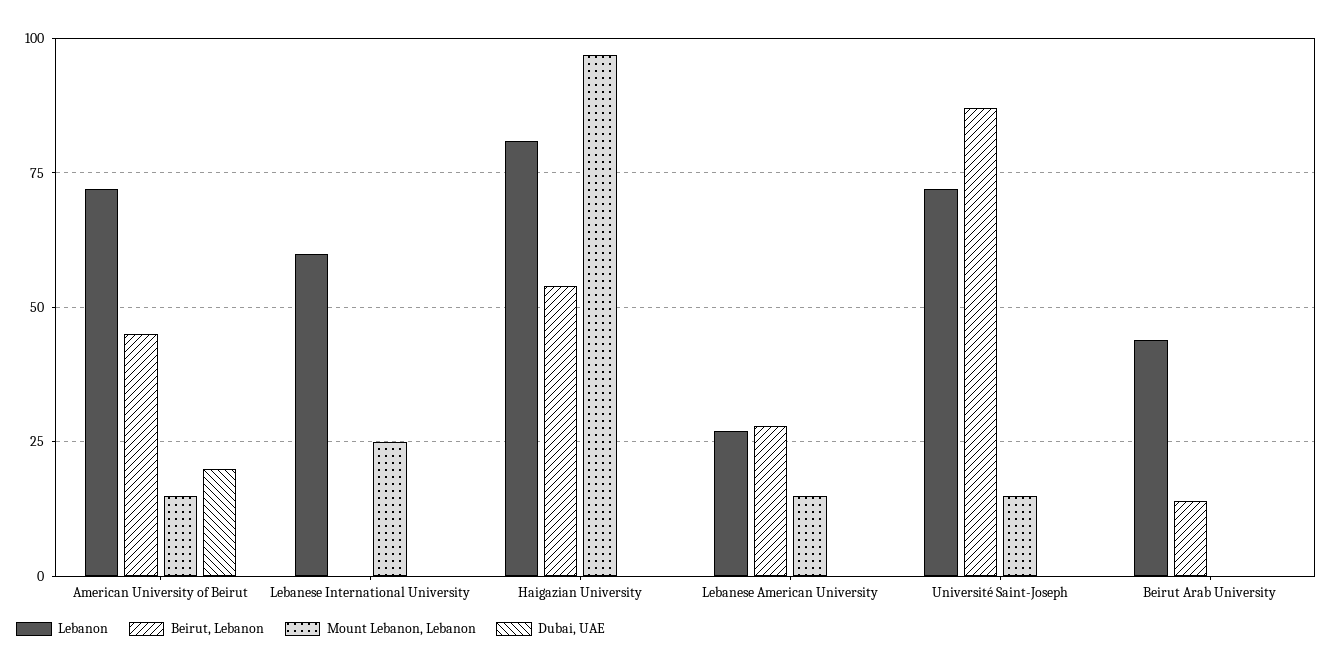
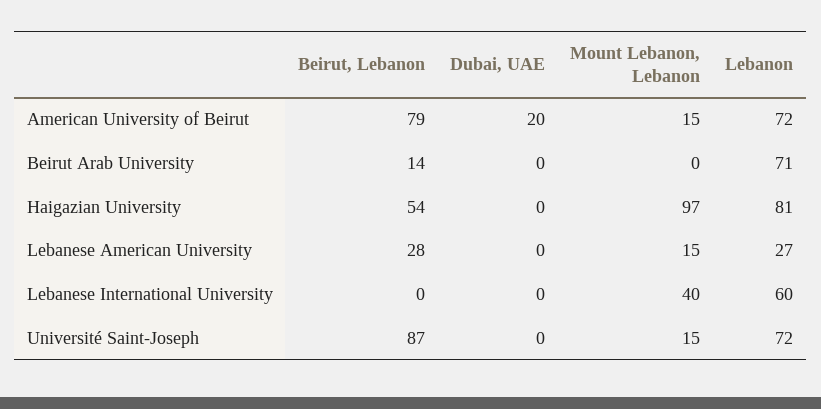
  {
    "Lebanon": {
      "American University of Beirut": 72,
      "Lebanese International University": 60,
      "Haigazian University": 81,
      "Lebanese American University": 27,
      "Université Saint-Joseph": 72,
-     "Beirut Arab University": 45
+     "Beirut Arab University": 71
    },
    "Beirut, Lebanon": {
-     "American University of Beirut": 45,
+     "American University of Beirut": 79,
      "Lebanese International University": 0,
      "Haigazian University": 54,
      "Lebanese American University": 28,
      "Université Saint-Joseph": 87,
      "Beirut Arab University": 14
    },
    "Mount Lebanon, Lebanon": {
      "American University of Beirut": 15,
-     "Lebanese International University": 25,
+     "Lebanese International University": 40,
      "Haigazian University": 97,
      "Lebanese American University": 15,
      "Université Saint-Joseph": 15,
      "Beirut Arab University": 0
    },
    "Dubai, UAE": {
      "American University of Beirut": 20,
      "Lebanese International University": 0,
      "Haigazian University": 0,
      "Lebanese American University": 0,
      "Université Saint-Joseph": 0,
      "Beirut Arab University": 0
    }
  }

